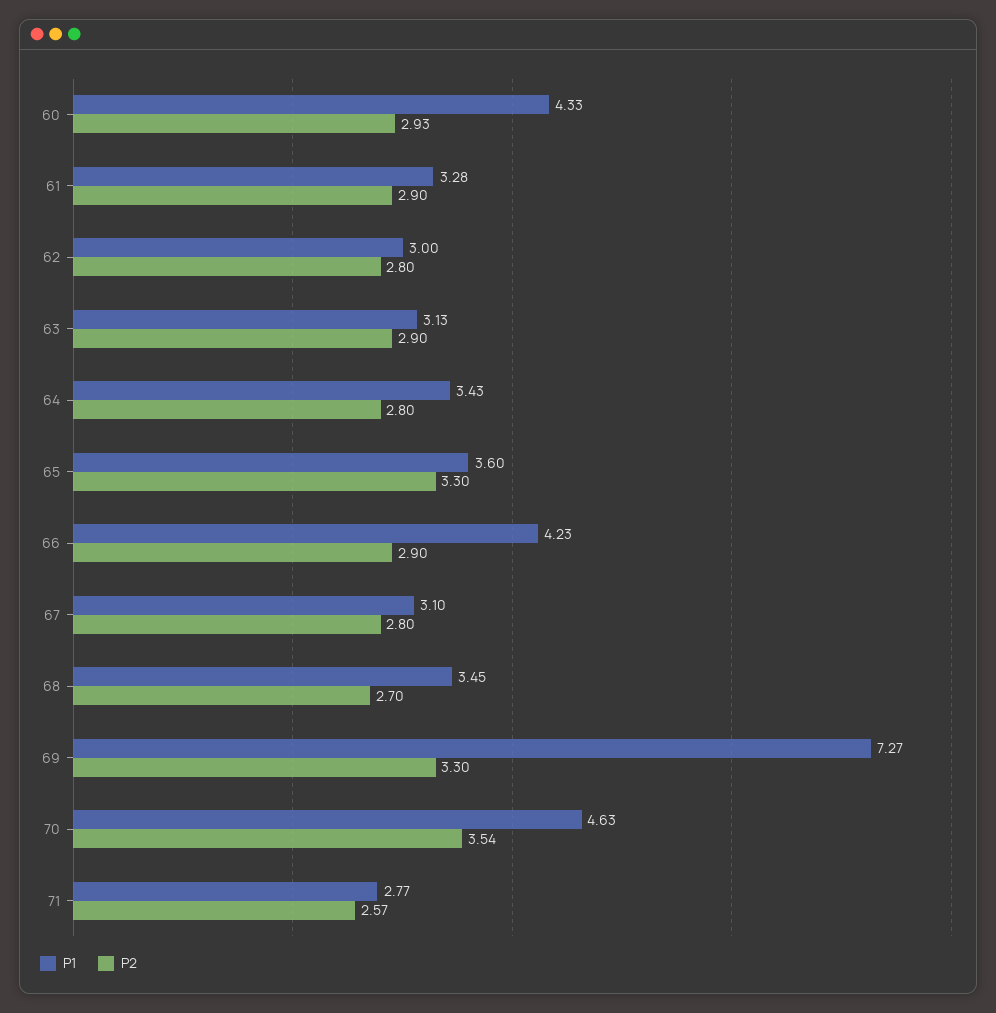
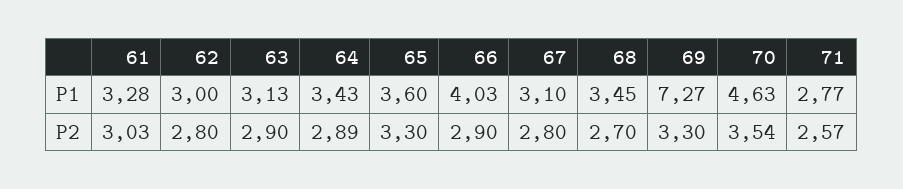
  {
    "P1": {
-     "60": 4.33,
      "61": 3.28,
      "62": 3,
      "63": 3.13,
      "64": 3.43,
      "65": 3.6,
-     "66": 4.23,
+     "66": 4.03,
      "67": 3.1,
      "68": 3.45,
      "69": 7.27,
      "70": 4.63,
      "71": 2.77
    },
    "P2": {
-     "60": 2.93,
-     "61": 2.9,
+     "61": 3.03,
      "62": 2.8,
      "63": 2.9,
-     "64": 2.8,
+     "64": 2.89,
      "65": 3.3,
      "66": 2.9,
      "67": 2.8,
      "68": 2.7,
      "69": 3.3,
      "70": 3.54,
      "71": 2.57
    }
  }

